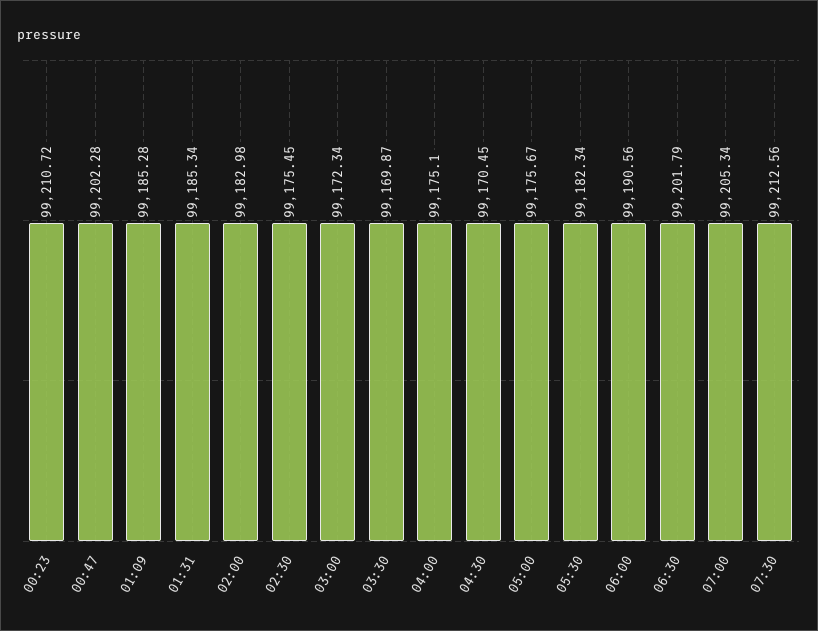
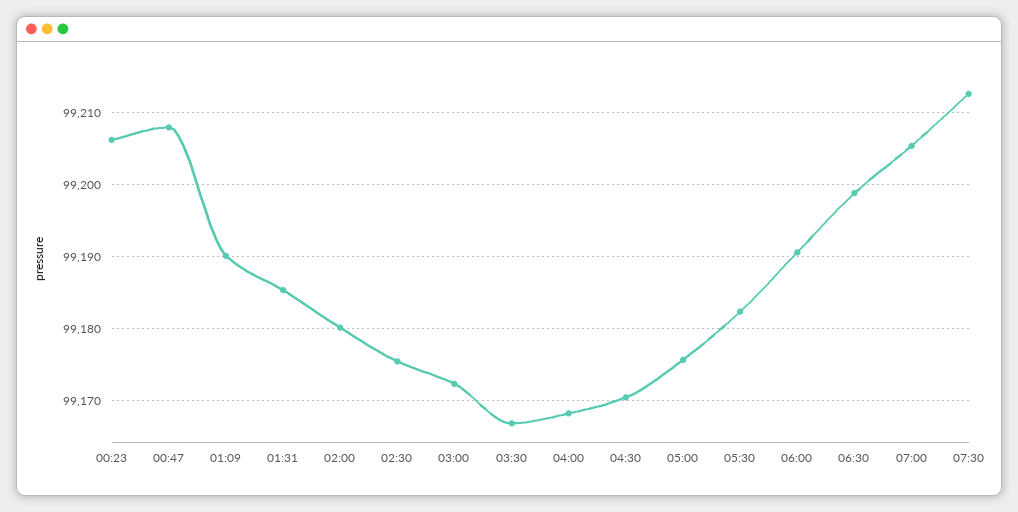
  {
-   "00:23": 99210.72,
+   "00:23": 99206,
-   "00:47": 99202.28,
+   "00:47": 99208,
-   "01:09": 99185.28,
+   "01:09": 99190,
    "01:31": 99185.34,
-   "02:00": 99182.98,
+   "02:00": 99180,
    "02:30": 99175.45,
    "03:00": 99172.34,
-   "03:30": 99169.87,
+   "03:30": 99167,
-   "04:00": 99175.1,
+   "04:00": 99168,
    "04:30": 99170.45,
    "05:00": 99175.67,
    "05:30": 99182.34,
    "06:00": 99190.56,
-   "06:30": 99201.79,
+   "06:30": 99199,
    "07:00": 99205.34,
    "07:30": 99212.56
  }

